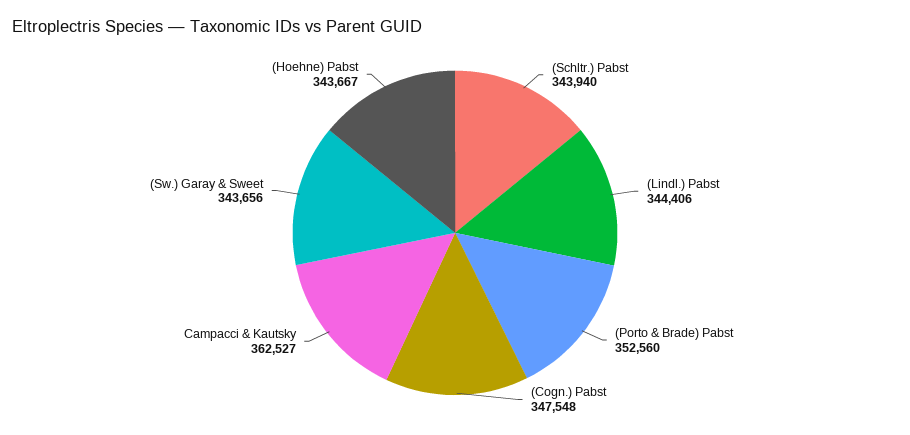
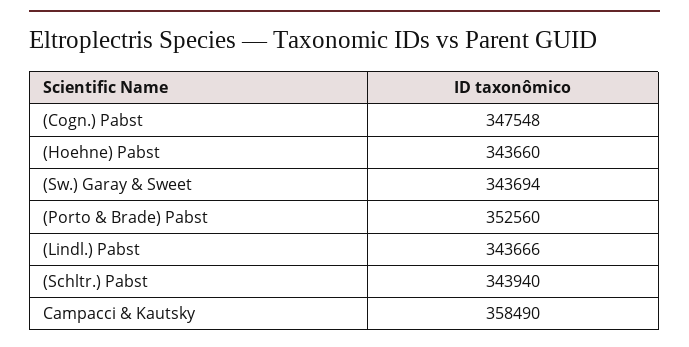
  {
    "(Schltr.) Pabst": 343940,
-   "(Lindl.) Pabst": 344406,
+   "(Lindl.) Pabst": 343666,
    "(Porto & Brade) Pabst": 352560,
    "(Cogn.) Pabst": 347548,
-   "Campacci & Kautsky": 362527,
+   "Campacci & Kautsky": 358490,
-   "(Sw.) Garay & Sweet": 343656,
+   "(Sw.) Garay & Sweet": 343694,
-   "(Hoehne) Pabst": 343667
+   "(Hoehne) Pabst": 343660
  }

